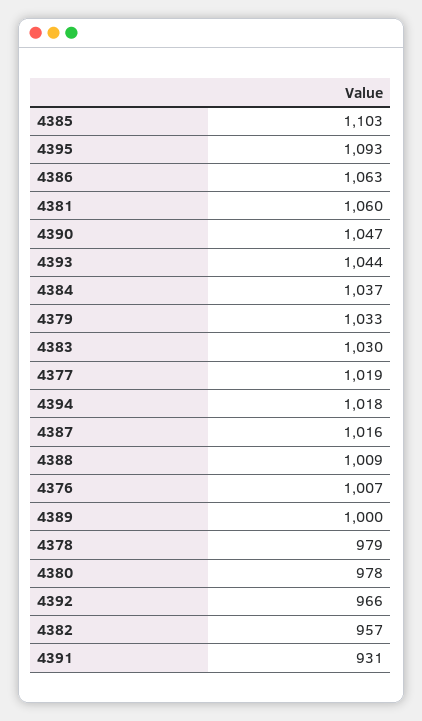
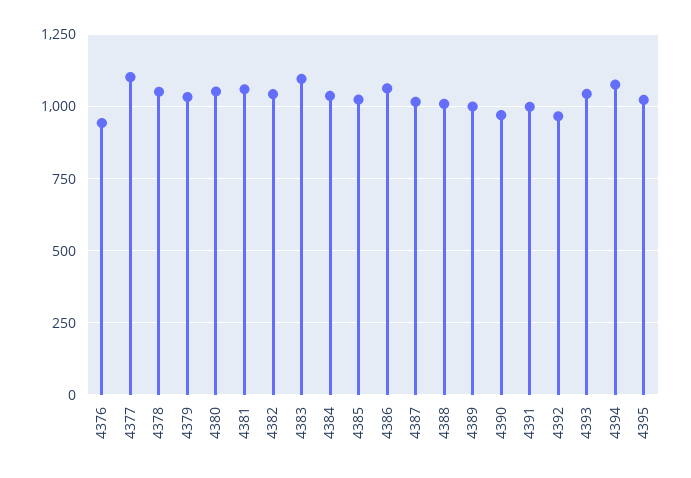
  {
-   "4385": 1103,
+   "4385": 1025,
-   "4395": 1093,
+   "4395": 1025,
    "4386": 1063,
    "4381": 1060,
-   "4390": 1047,
+   "4390": 975,
    "4393": 1044,
    "4384": 1037,
    "4379": 1033,
-   "4383": 1030,
+   "4383": 1100,
-   "4377": 1019,
+   "4377": 1100,
-   "4394": 1018,
+   "4394": 1075,
    "4387": 1016,
    "4388": 1009,
-   "4376": 1007,
+   "4376": 950,
    "4389": 1000,
-   "4378": 979,
+   "4378": 1050,
-   "4380": 978,
+   "4380": 1050,
    "4392": 966,
-   "4382": 957,
+   "4382": 1050,
-   "4391": 931
+   "4391": 1000
  }

